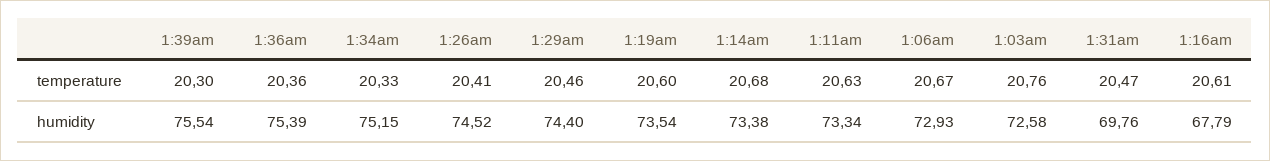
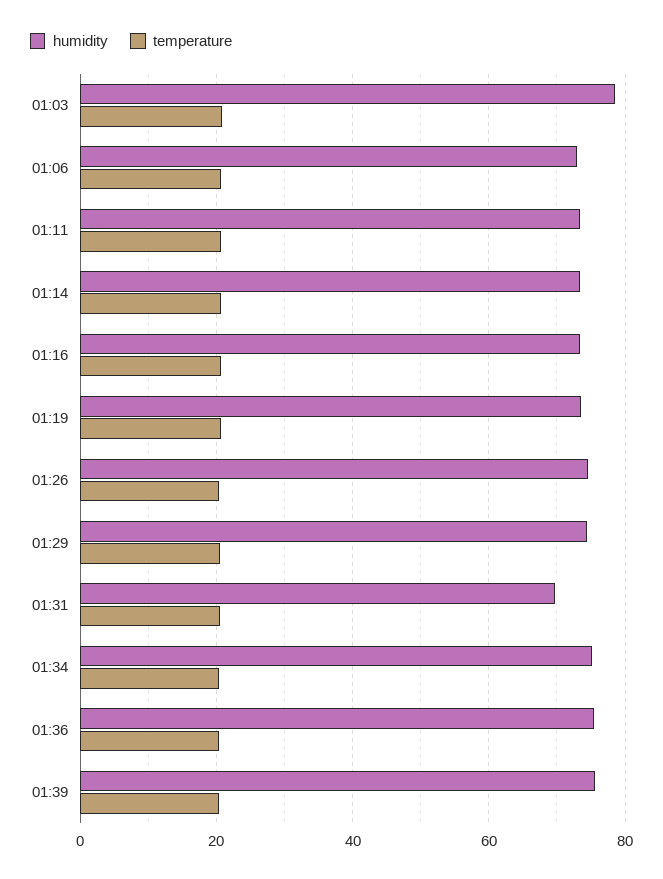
  {
    "temperature": {
      "1:39am": 20.3,
      "1:36am": 20.36,
      "1:34am": 20.33,
      "1:26am": 20.41,
      "1:29am": 20.46,
      "1:19am": 20.6,
      "1:14am": 20.68,
      "1:11am": 20.63,
      "1:06am": 20.67,
      "1:03am": 20.76,
      "1:31am": 20.47,
      "1:16am": 20.61
    },
    "humidity": {
      "1:39am": 75.54,
      "1:36am": 75.39,
      "1:34am": 75.15,
      "1:26am": 74.52,
      "1:29am": 74.4,
      "1:19am": 73.54,
      "1:14am": 73.38,
      "1:11am": 73.34,
      "1:06am": 72.93,
-     "1:03am": 72.58,
+     "1:03am": 78,
      "1:31am": 69.76,
-     "1:16am": 67.79
+     "1:16am": 74
    }
  }

